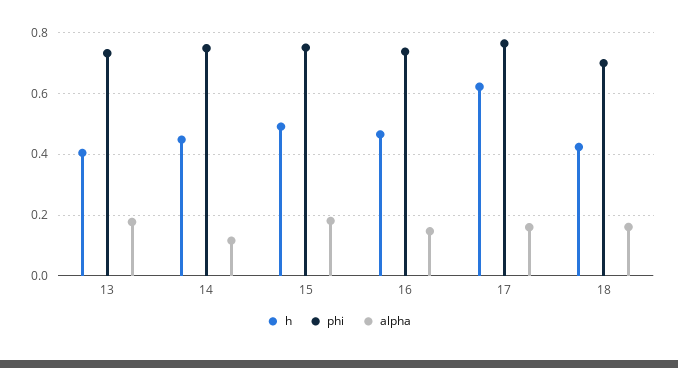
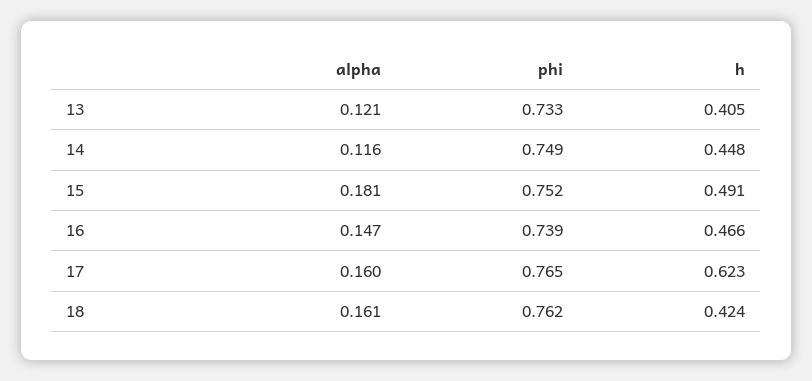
  {
    "h": {
      "13": 0.405,
      "14": 0.448,
      "15": 0.491,
      "16": 0.466,
      "17": 0.623,
      "18": 0.424
    },
    "phi": {
      "13": 0.733,
      "14": 0.749,
      "15": 0.752,
      "16": 0.739,
      "17": 0.765,
-     "18": 0.7
+     "18": 0.762
    },
    "alpha": {
-     "13": 0.18,
+     "13": 0.121,
      "14": 0.116,
      "15": 0.181,
      "16": 0.147,
      "17": 0.16,
      "18": 0.161
    }
  }

